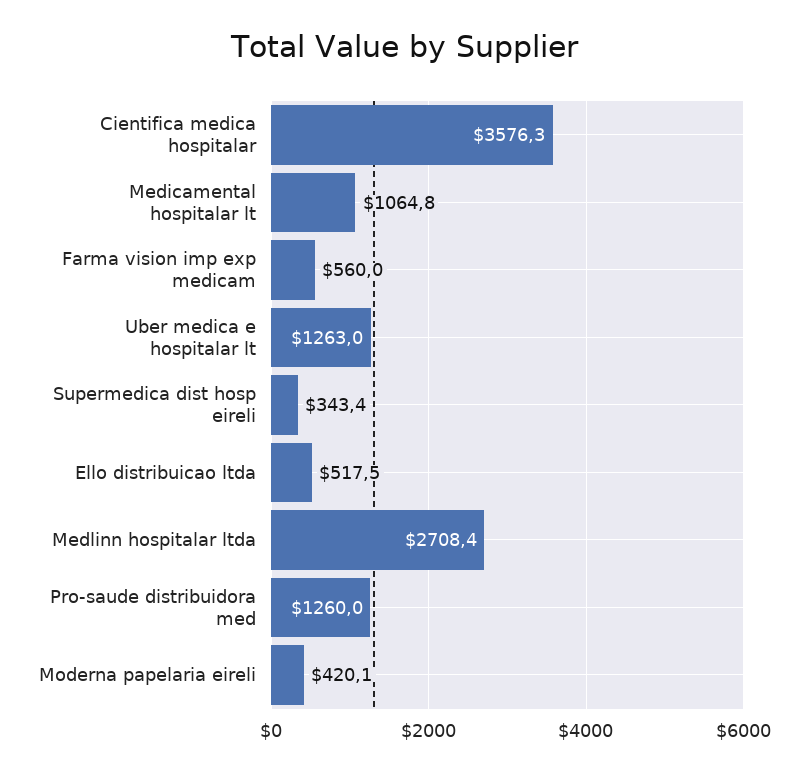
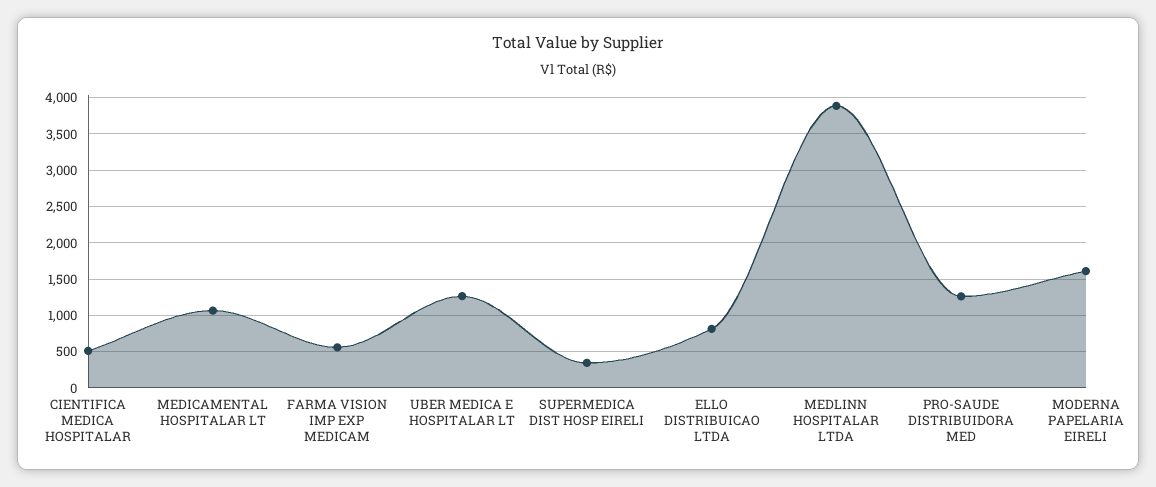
  {
-   "Cientifica medica hospitalar": 3576.3,
+   "Cientifica medica hospitalar": 500,
    "Medicamental hospitalar lt": 1064.8,
    "Farma vision imp exp medicam": 560,
    "Uber medica e hospitalar lt": 1263,
    "Supermedica dist hosp eireli": 343.4,
-   "Ello distribuicao ltda": 517.5,
+   "Ello distribuicao ltda": 800,
-   "Medlinn hospitalar ltda": 2708.4,
+   "Medlinn hospitalar ltda": 3900,
    "Pro-saude distribuidora med": 1260,
-   "Moderna papelaria eireli": 420.1
+   "Moderna papelaria eireli": 1600
  }

